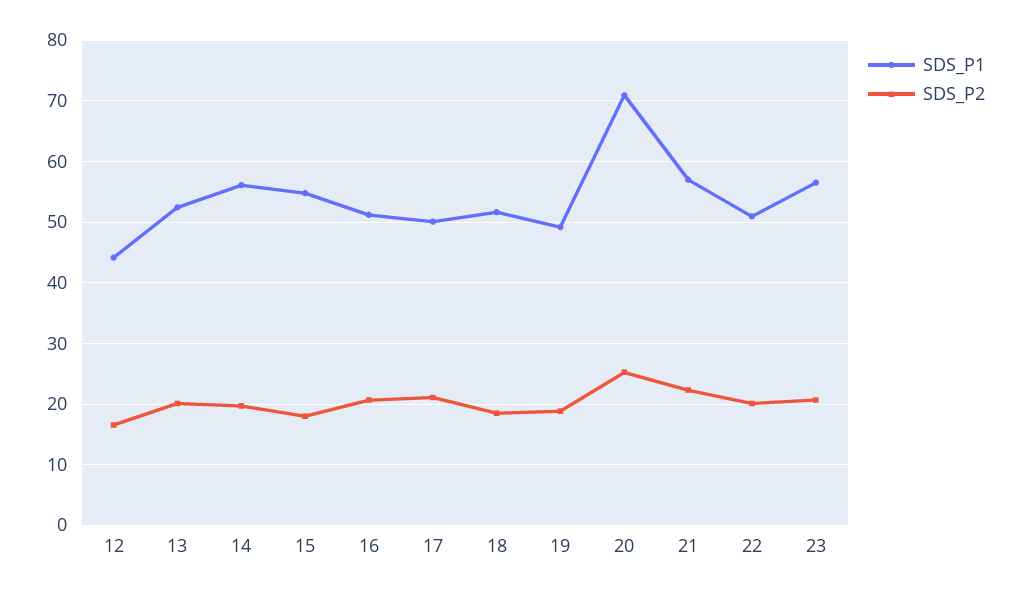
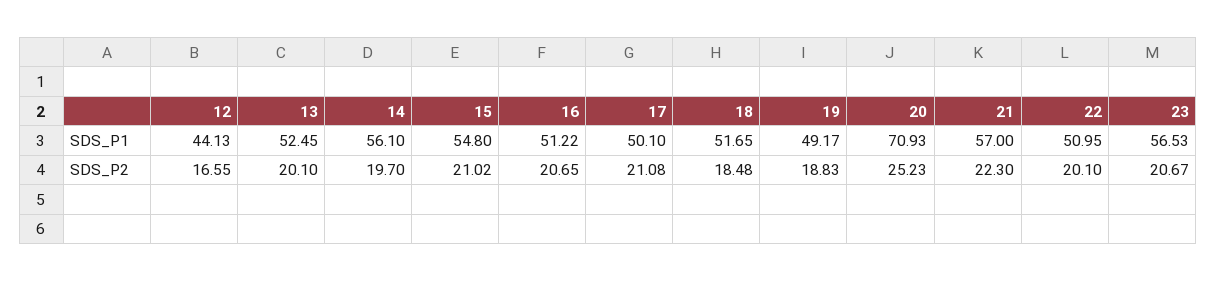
  {
    "SDS_P1": {
      "12": 44.13,
      "13": 52.45,
      "14": 56.1,
      "15": 54.8,
      "16": 51.22,
      "17": 50.1,
      "18": 51.65,
      "19": 49.17,
      "20": 70.93,
      "21": 57,
      "22": 50.95,
      "23": 56.53
    },
    "SDS_P2": {
      "12": 16.55,
      "13": 20.1,
      "14": 19.7,
-     "15": 18,
+     "15": 21.02,
      "16": 20.65,
      "17": 21.08,
      "18": 18.48,
      "19": 18.83,
      "20": 25.23,
      "21": 22.3,
      "22": 20.1,
      "23": 20.67
    }
  }

